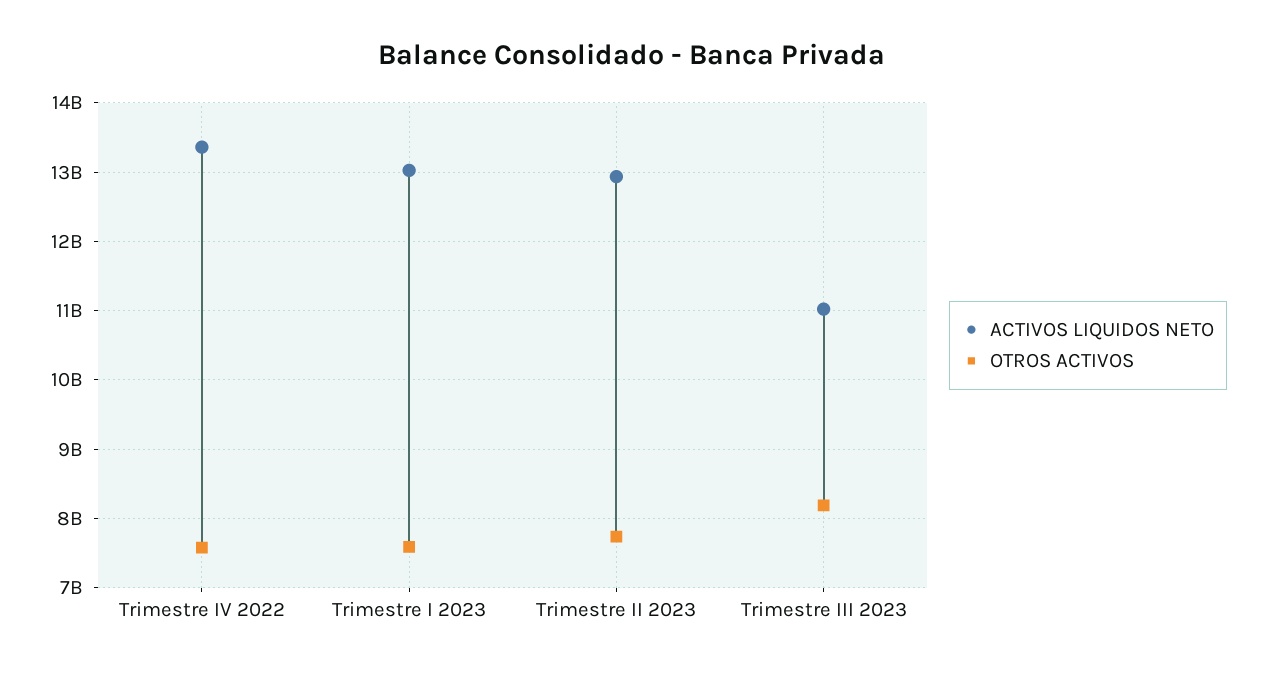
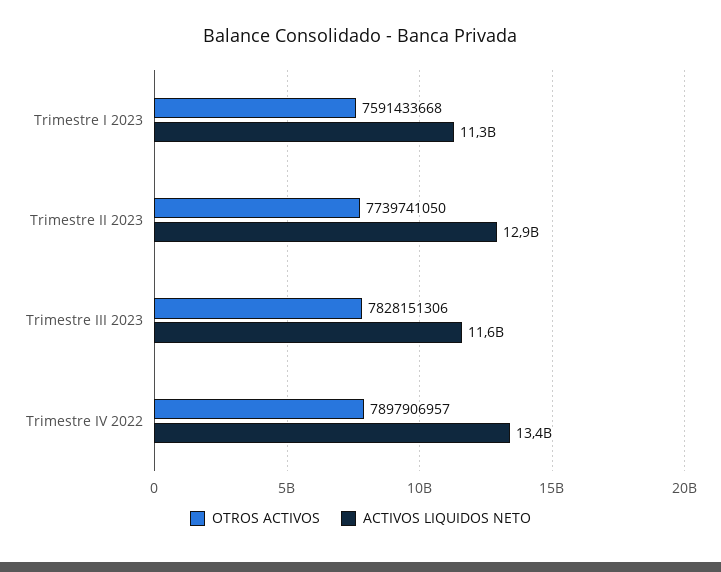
  {
    "ACTIVOS LIQUIDOS NETO": {
      "Trimestre IV 2022": 13400000000,
-     "Trimestre I 2023": 13000000000,
+     "Trimestre I 2023": 11300000000,
      "Trimestre II 2023": 12900000000,
-     "Trimestre III 2023": 11000000000
+     "Trimestre III 2023": 11600000000
    },
    "OTROS ACTIVOS": {
-     "Trimestre IV 2022": 7600000000,
+     "Trimestre IV 2022": 7897906957,
      "Trimestre I 2023": 7591433668,
      "Trimestre II 2023": 7739741050,
-     "Trimestre III 2023": 8200000000
+     "Trimestre III 2023": 7828151306
    }
  }

